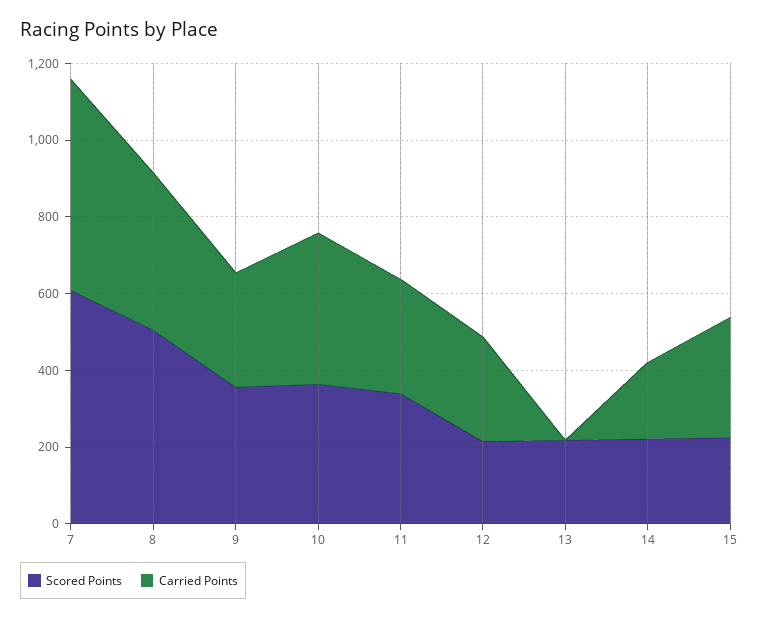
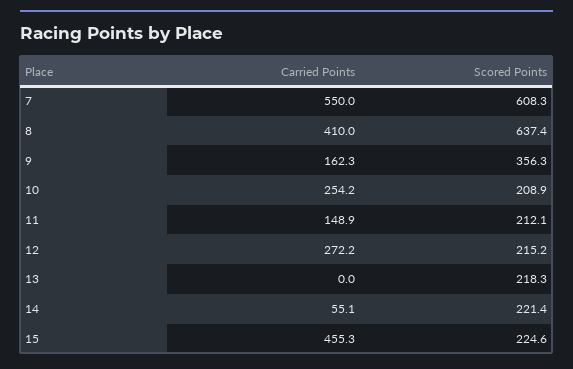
  {
    "Scored Points": {
      "7": 608.3,
-     "8": 500,
+     "8": 637.4,
      "9": 356.3,
-     "10": 350,
+     "10": 208.9,
-     "11": 350,
+     "11": 212.1,
      "12": 215.2,
      "13": 218.3,
      "14": 221.4,
      "15": 224.6
    },
    "Carried Points": {
      "7": 550,
      "8": 410,
-     "9": 300,
+     "9": 162.3,
-     "10": 400,
+     "10": 254.2,
-     "11": 300,
+     "11": 148.9,
      "12": 272.2,
      "13": 0,
-     "14": 200,
+     "14": 55.1,
-     "15": 300
+     "15": 455.3
    }
  }

